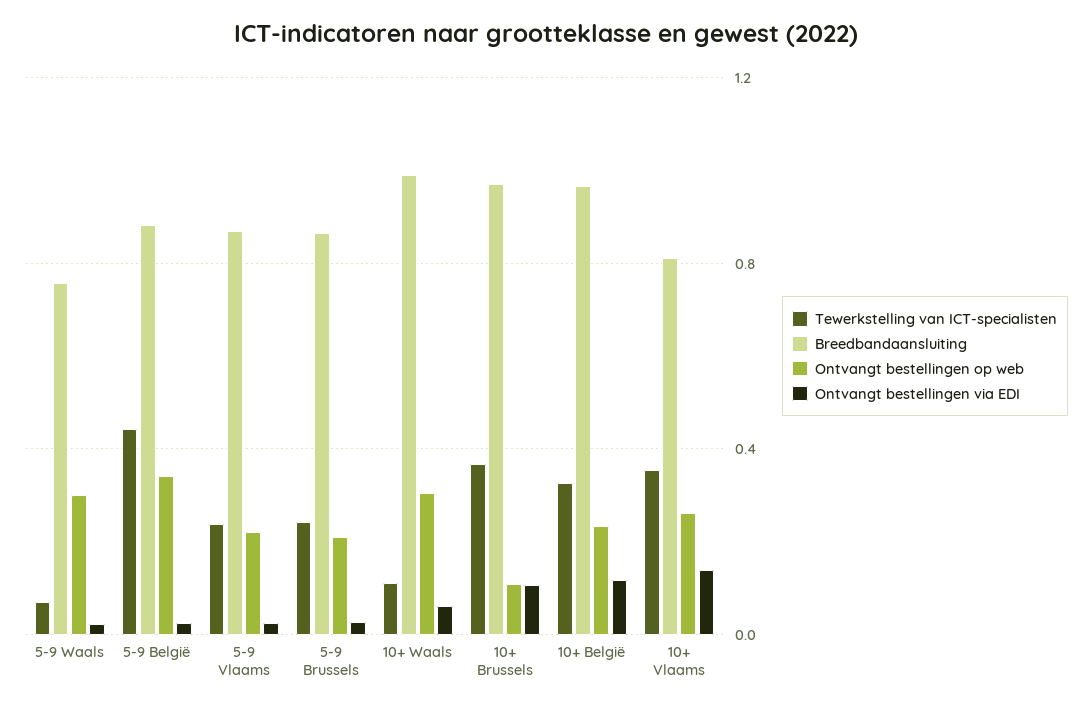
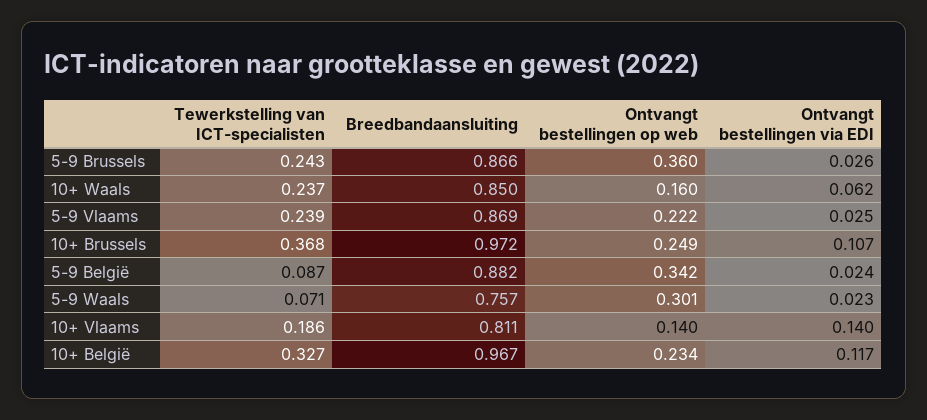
  {
    "Tewerkstelling van ICT-specialisten": {
      "5-9 Waals": 0.071,
-     "5-9 België": 0.45,
+     "5-9 België": 0.087,
      "5-9 Vlaams": 0.239,
      "5-9 Brussels": 0.243,
-     "10+ Waals": 0.1,
+     "10+ Waals": 0.237,
      "10+ Brussels": 0.368,
      "10+ België": 0.327,
-     "10+ Vlaams": 0.35
+     "10+ Vlaams": 0.186
    },
    "Breedbandaansluiting": {
      "5-9 Waals": 0.757,
      "5-9 België": 0.882,
      "5-9 Vlaams": 0.869,
      "5-9 Brussels": 0.866,
-     "10+ Waals": 1,
+     "10+ Waals": 0.85,
      "10+ Brussels": 0.972,
      "10+ België": 0.967,
      "10+ Vlaams": 0.811
    },
    "Ontvangt bestellingen op web": {
      "5-9 Waals": 0.301,
      "5-9 België": 0.342,
      "5-9 Vlaams": 0.222,
-     "5-9 Brussels": 0.2,
+     "5-9 Brussels": 0.36,
-     "10+ Waals": 0.3,
+     "10+ Waals": 0.16,
-     "10+ Brussels": 0.1,
+     "10+ Brussels": 0.249,
      "10+ België": 0.234,
-     "10+ Vlaams": 0.25
+     "10+ Vlaams": 0.14
    },
    "Ontvangt bestellingen via EDI": {
      "5-9 Waals": 0.023,
      "5-9 België": 0.024,
      "5-9 Vlaams": 0.025,
      "5-9 Brussels": 0.026,
      "10+ Waals": 0.062,
      "10+ Brussels": 0.107,
      "10+ België": 0.117,
      "10+ Vlaams": 0.14
    }
  }

